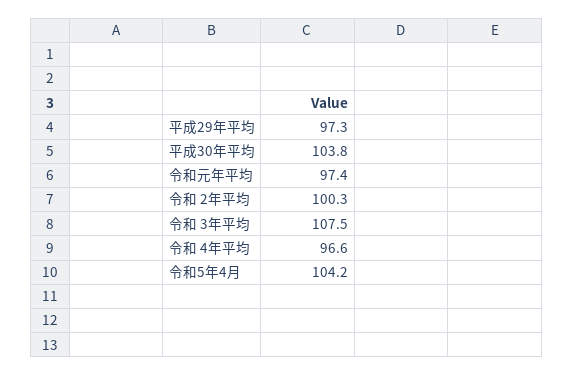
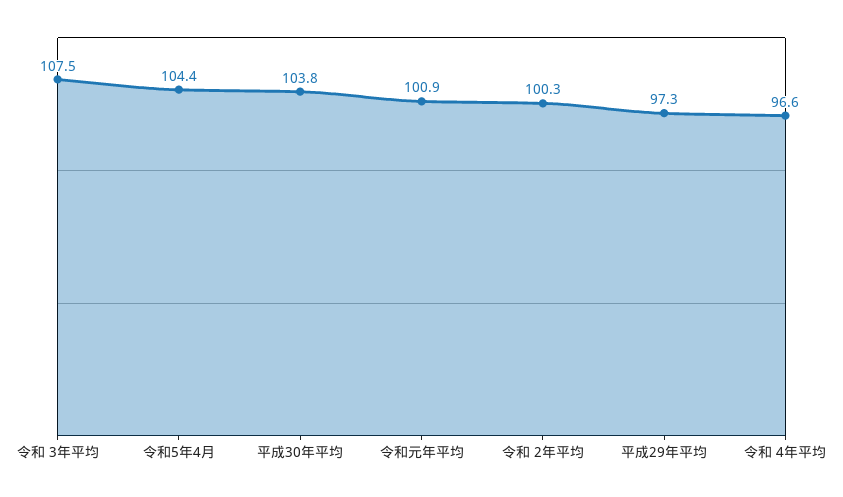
  {
    "平成29年平均": 97.3,
    "平成30年平均": 103.8,
-   "令和元年平均": 97.4,
+   "令和元年平均": 100.9,
    "令和 2年平均": 100.3,
    "令和 3年平均": 107.5,
    "令和 4年平均": 96.6,
-   "令和5年4月": 104.2
+   "令和5年4月": 104.4
  }

